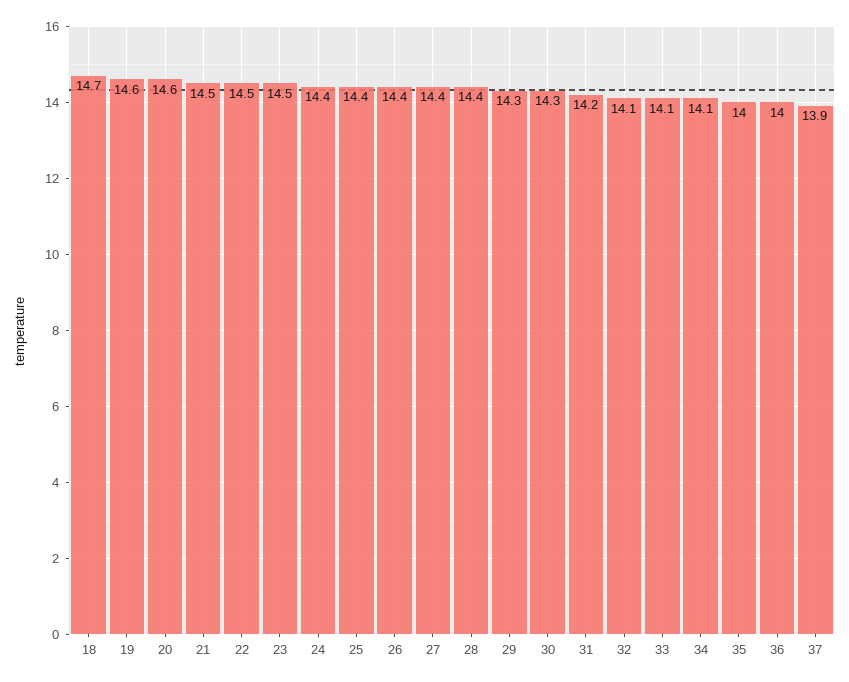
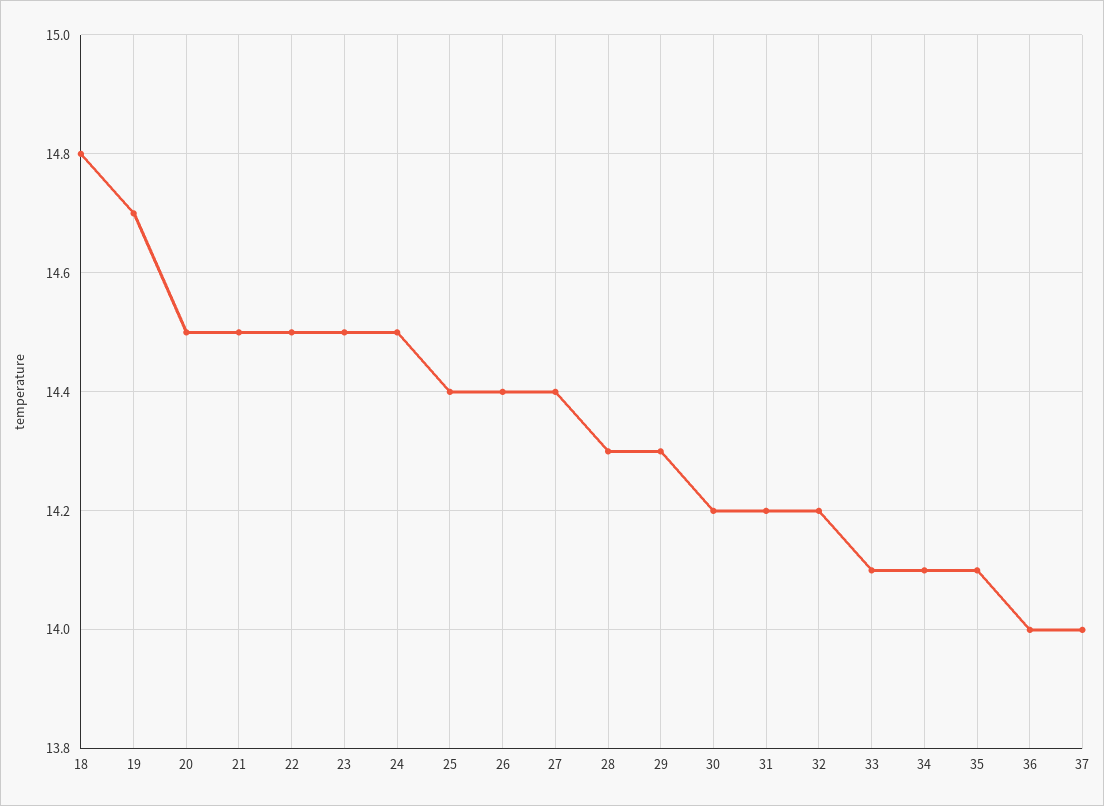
  {
-   "18": 14.7,
+   "18": 14.8,
-   "19": 14.6,
+   "19": 14.7,
-   "20": 14.6,
+   "20": 14.5,
    "21": 14.5,
    "22": 14.5,
    "23": 14.5,
-   "24": 14.4,
+   "24": 14.5,
    "25": 14.4,
    "26": 14.4,
    "27": 14.4,
-   "28": 14.4,
+   "28": 14.3,
    "29": 14.3,
-   "30": 14.3,
+   "30": 14.2,
    "31": 14.2,
-   "32": 14.1,
+   "32": 14.2,
    "33": 14.1,
    "34": 14.1,
-   "35": 14,
+   "35": 14.1,
    "36": 14,
-   "37": 13.9
+   "37": 14
  }

